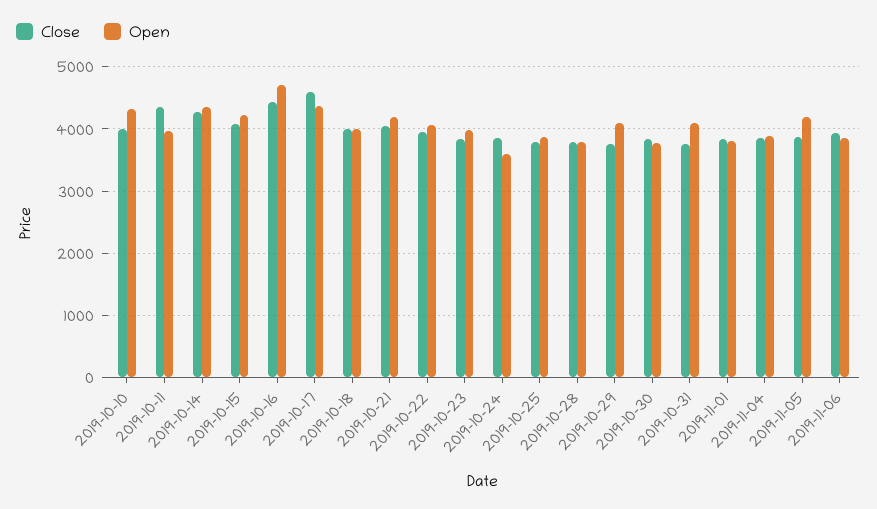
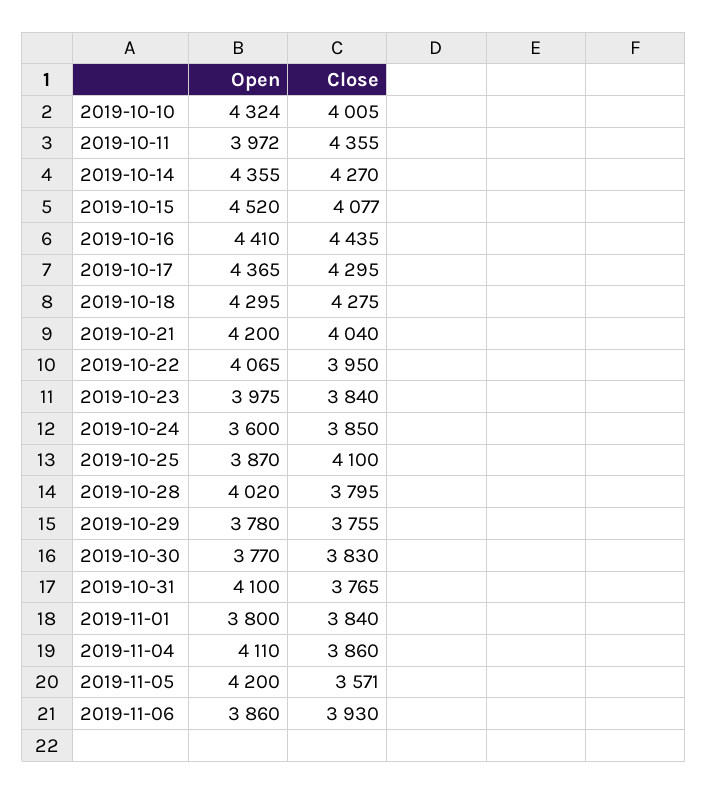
  {
    "Close": {
      "2019-10-10": 4005,
      "2019-10-11": 4355,
      "2019-10-14": 4270,
      "2019-10-15": 4077,
      "2019-10-16": 4435,
-     "2019-10-17": 4600,
+     "2019-10-17": 4295,
-     "2019-10-18": 4000,
+     "2019-10-18": 4275,
      "2019-10-21": 4040,
      "2019-10-22": 3950,
      "2019-10-23": 3840,
      "2019-10-24": 3850,
-     "2019-10-25": 3800,
+     "2019-10-25": 4100,
      "2019-10-28": 3795,
      "2019-10-29": 3755,
      "2019-10-30": 3830,
      "2019-10-31": 3765,
      "2019-11-01": 3840,
      "2019-11-04": 3860,
-     "2019-11-05": 3900,
+     "2019-11-05": 3571,
      "2019-11-06": 3930
    },
    "Open": {
      "2019-10-10": 4324,
      "2019-10-11": 3972,
      "2019-10-14": 4355,
-     "2019-10-15": 4200,
+     "2019-10-15": 4520,
-     "2019-10-16": 4700,
+     "2019-10-16": 4410,
      "2019-10-17": 4365,
-     "2019-10-18": 4000,
+     "2019-10-18": 4295,
      "2019-10-21": 4200,
      "2019-10-22": 4065,
      "2019-10-23": 3975,
      "2019-10-24": 3600,
      "2019-10-25": 3870,
-     "2019-10-28": 3800,
+     "2019-10-28": 4020,
-     "2019-10-29": 4100,
+     "2019-10-29": 3780,
      "2019-10-30": 3770,
      "2019-10-31": 4100,
      "2019-11-01": 3800,
-     "2019-11-04": 3900,
+     "2019-11-04": 4110,
      "2019-11-05": 4200,
      "2019-11-06": 3860
    }
  }

